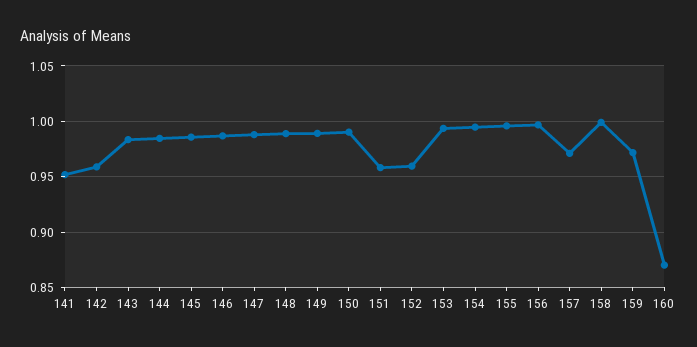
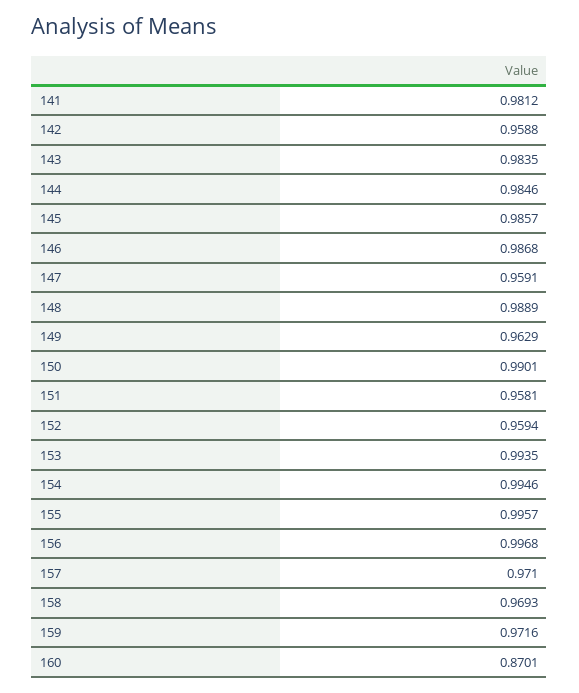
  {
-   "141": 0.95,
+   "141": 0.9812,
    "142": 0.9588,
    "143": 0.9835,
    "144": 0.9846,
    "145": 0.9857,
    "146": 0.9868,
-   "147": 0.99,
+   "147": 0.9591,
    "148": 0.9889,
-   "149": 0.99,
+   "149": 0.9629,
    "150": 0.9901,
    "151": 0.9581,
    "152": 0.9594,
    "153": 0.9935,
    "154": 0.9946,
    "155": 0.9957,
    "156": 0.9968,
    "157": 0.971,
-   "158": 1,
+   "158": 0.9693,
    "159": 0.9716,
    "160": 0.8701
  }

